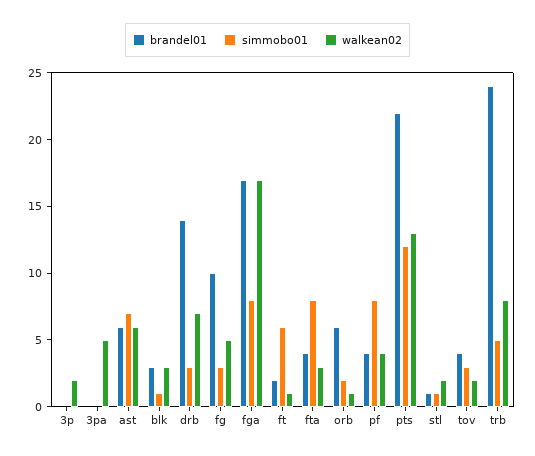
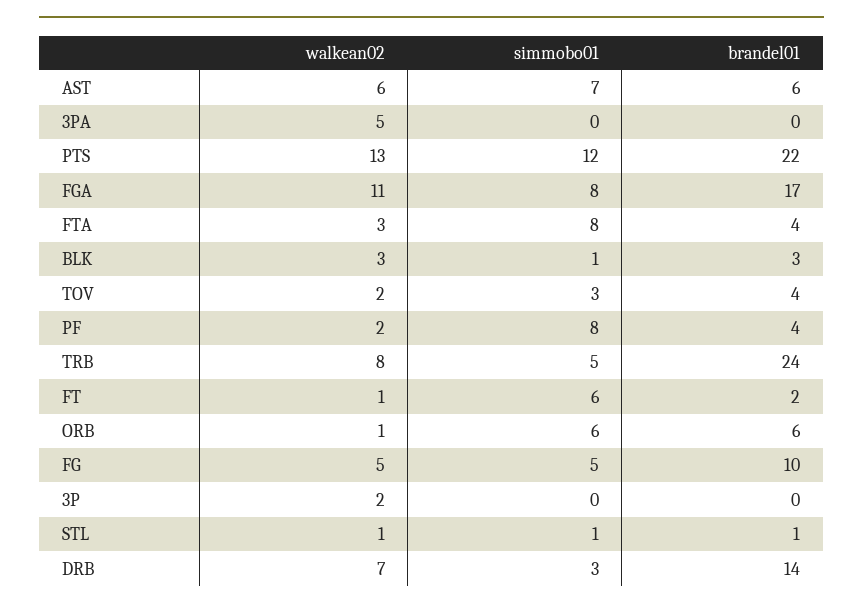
  {
    "brandel01": {
      "3p": 0,
      "3pa": 0,
      "ast": 6,
      "blk": 3,
      "drb": 14,
      "fg": 10,
      "fga": 17,
      "ft": 2,
      "fta": 4,
      "orb": 6,
      "pf": 4,
      "pts": 22,
      "stl": 1,
      "tov": 4,
      "trb": 24
    },
    "simmobo01": {
      "3p": 0,
      "3pa": 0,
      "ast": 7,
      "blk": 1,
      "drb": 3,
-     "fg": 3,
+     "fg": 5,
      "fga": 8,
      "ft": 6,
      "fta": 8,
-     "orb": 2,
+     "orb": 6,
      "pf": 8,
      "pts": 12,
      "stl": 1,
      "tov": 3,
      "trb": 5
    },
    "walkean02": {
      "3p": 2,
      "3pa": 5,
      "ast": 6,
      "blk": 3,
      "drb": 7,
      "fg": 5,
-     "fga": 17,
+     "fga": 11,
      "ft": 1,
      "fta": 3,
      "orb": 1,
-     "pf": 4,
+     "pf": 2,
      "pts": 13,
-     "stl": 2,
+     "stl": 1,
      "tov": 2,
      "trb": 8
    }
  }

